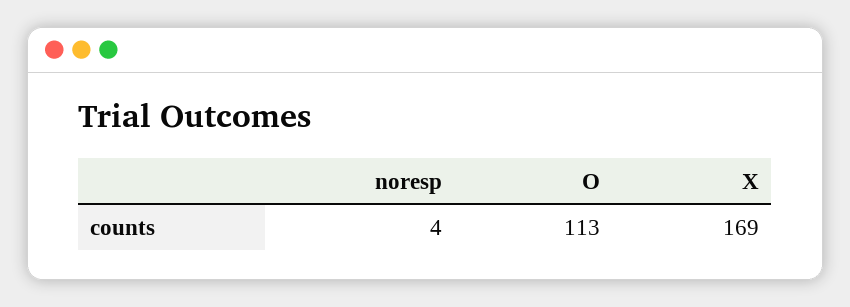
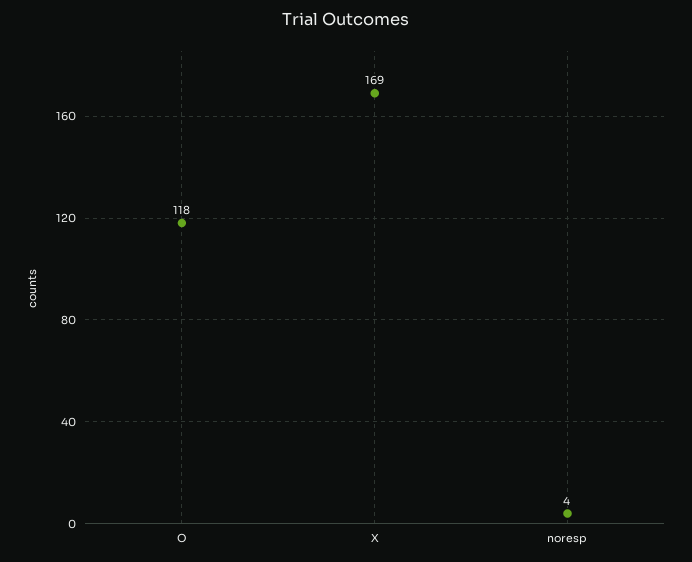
  {
    "noresp": 4,
-   "O": 113,
+   "O": 118,
    "X": 169
  }

